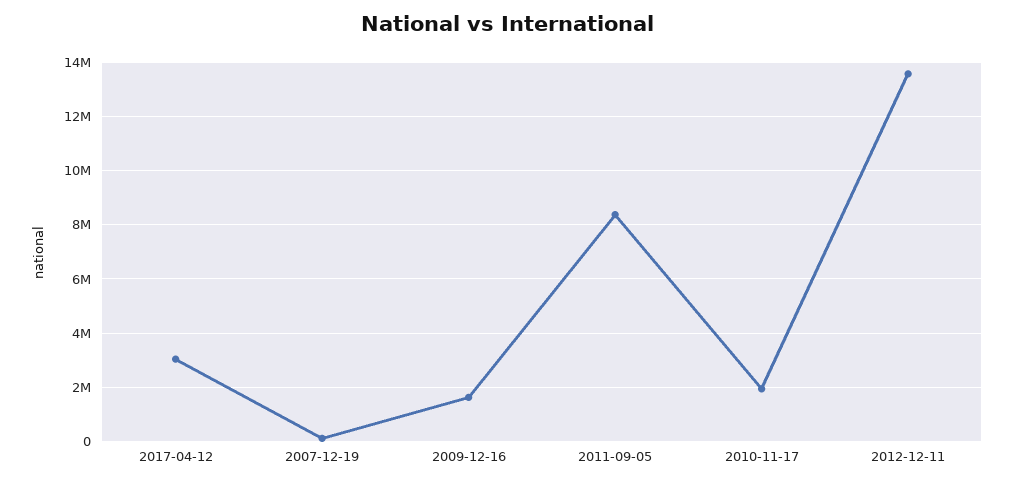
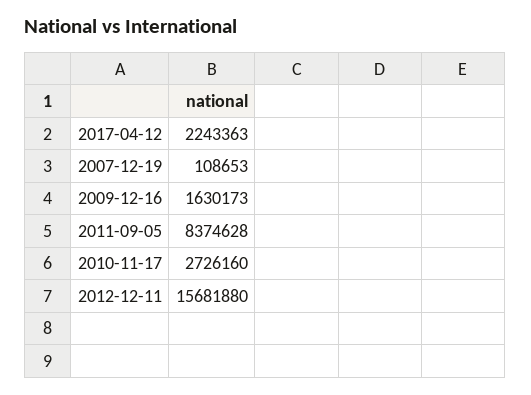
  {
-   "2017-04-12": 3000000,
+   "2017-04-12": 2243363,
    "2007-12-19": 108653,
    "2009-12-16": 1630173,
    "2011-09-05": 8374628,
-   "2010-11-17": 2000000,
+   "2010-11-17": 2726160,
-   "2012-12-11": 13500000
+   "2012-12-11": 15681880
  }

